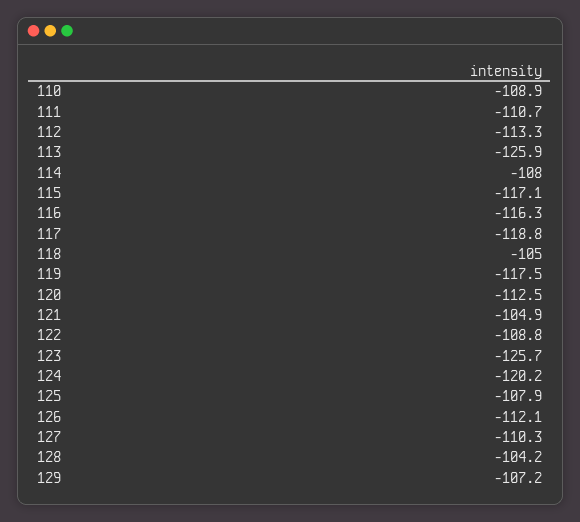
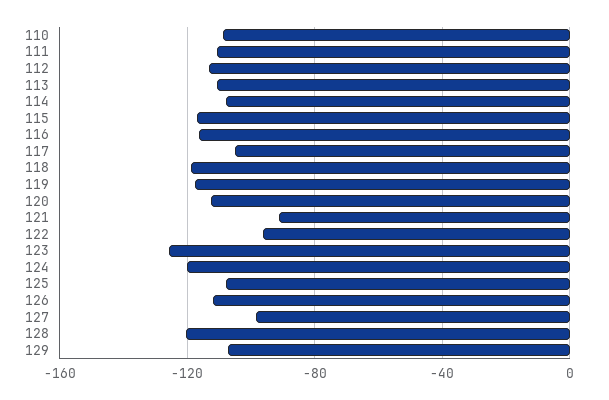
  {
    "110": -108.9,
    "111": -110.7,
    "112": -113.3,
-   "113": -125.9,
+   "113": -110,
    "114": -108,
    "115": -117.1,
    "116": -116.3,
-   "117": -118.8,
+   "117": -105,
-   "118": -105,
+   "118": -120,
    "119": -117.5,
    "120": -112.5,
-   "121": -104.9,
+   "121": -90,
-   "122": -108.8,
+   "122": -95,
    "123": -125.7,
    "124": -120.2,
    "125": -107.9,
    "126": -112.1,
-   "127": -110.3,
+   "127": -100,
-   "128": -104.2,
+   "128": -120,
    "129": -107.2
  }

